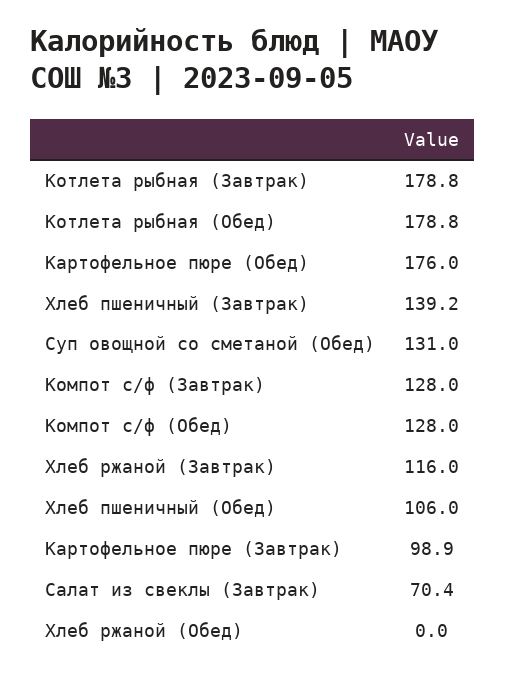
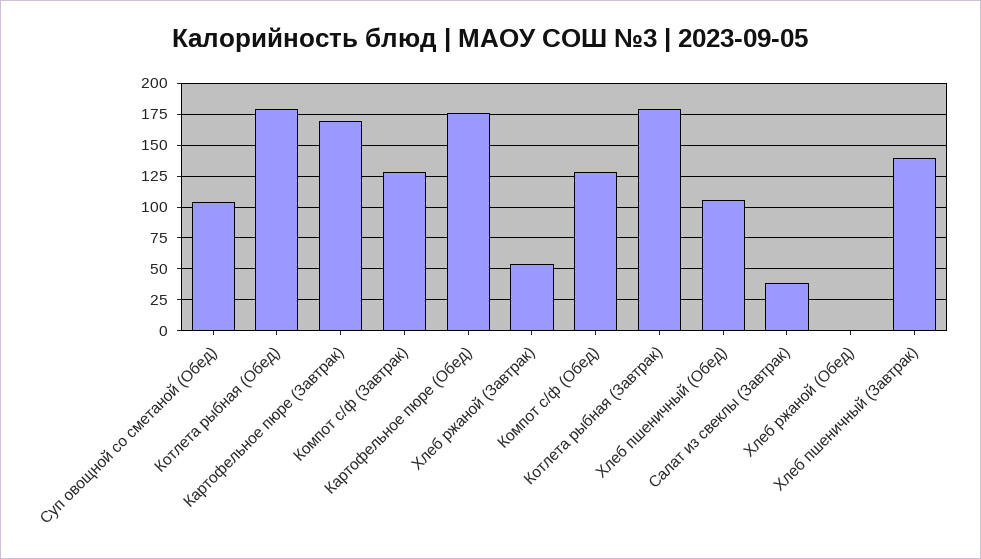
  {
    "Котлета рыбная (Завтрак)": 178.8,
    "Котлета рыбная (Обед)": 178.8,
    "Картофельное пюре (Обед)": 176,
    "Хлеб пшеничный (Завтрак)": 139.2,
-   "Суп овощной со сметаной (Обед)": 131,
+   "Суп овощной со сметаной (Обед)": 105,
    "Компот с/ф (Завтрак)": 128,
    "Компот с/ф (Обед)": 128,
-   "Хлеб ржаной (Завтрак)": 116,
+   "Хлеб ржаной (Завтрак)": 55,
    "Хлеб пшеничный (Обед)": 106,
-   "Картофельное пюре (Завтрак)": 98.9,
+   "Картофельное пюре (Завтрак)": 170,
-   "Салат из свеклы (Завтрак)": 70.4,
+   "Салат из свеклы (Завтрак)": 40,
    "Хлеб ржаной (Обед)": 0
  }

